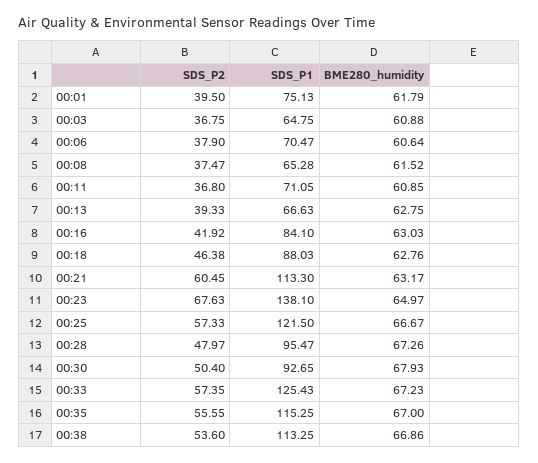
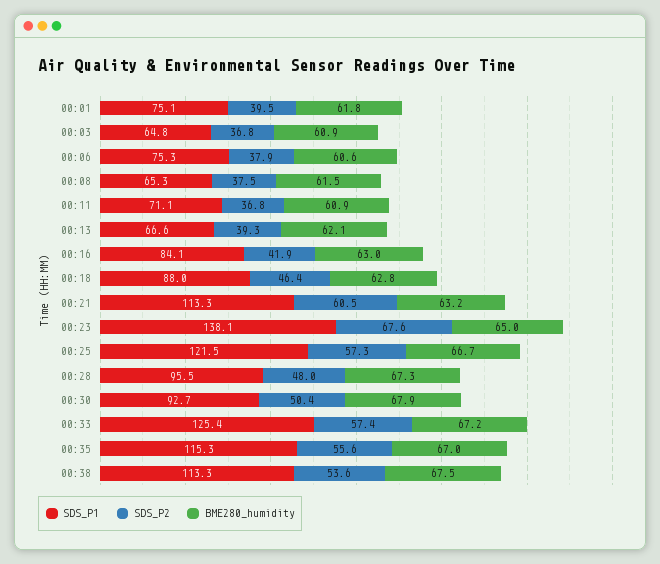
  {
    "SDS_P2": {
      "00:01": 39.5,
      "00:03": 36.75,
      "00:06": 37.9,
      "00:08": 37.47,
      "00:11": 36.8,
      "00:13": 39.33,
      "00:16": 41.92,
      "00:18": 46.38,
      "00:21": 60.45,
      "00:23": 67.63,
      "00:25": 57.33,
      "00:28": 47.97,
      "00:30": 50.4,
      "00:33": 57.35,
      "00:35": 55.55,
      "00:38": 53.6
    },
    "SDS_P1": {
      "00:01": 75.13,
      "00:03": 64.75,
-     "00:06": 70.47,
+     "00:06": 75.3,
      "00:08": 65.28,
      "00:11": 71.05,
      "00:13": 66.63,
      "00:16": 84.1,
      "00:18": 88.03,
      "00:21": 113.3,
      "00:23": 138.1,
      "00:25": 121.5,
      "00:28": 95.47,
      "00:30": 92.65,
      "00:33": 125.43,
      "00:35": 115.25,
      "00:38": 113.25
    },
    "BME280_humidity": {
      "00:01": 61.79,
      "00:03": 60.88,
      "00:06": 60.64,
      "00:08": 61.52,
      "00:11": 60.85,
-     "00:13": 62.75,
+     "00:13": 62.1,
      "00:16": 63.03,
      "00:18": 62.76,
      "00:21": 63.17,
      "00:23": 64.97,
      "00:25": 66.67,
      "00:28": 67.26,
      "00:30": 67.93,
      "00:33": 67.23,
      "00:35": 67,
-     "00:38": 66.86
+     "00:38": 67.5
    }
  }

